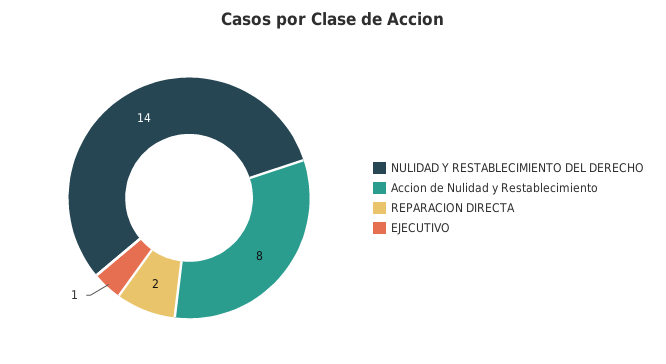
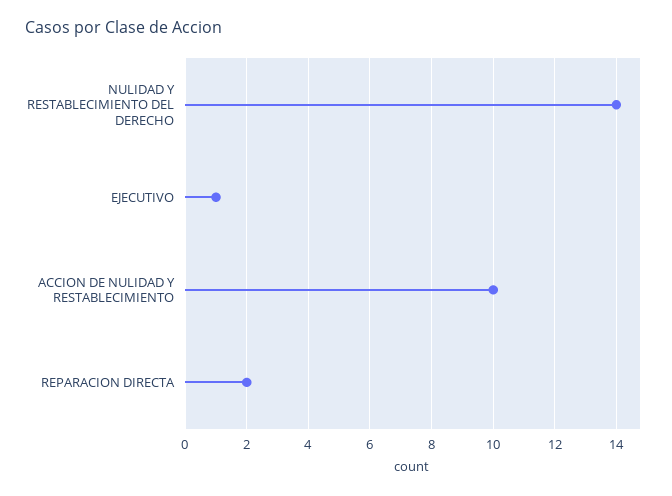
  {
    "NULIDAD Y RESTABLECIMIENTO DEL DERECHO": 14,
-   "Accion de Nulidad y Restablecimiento": 8,
+   "Accion de Nulidad y Restablecimiento": 10,
    "REPARACION DIRECTA": 2,
    "EJECUTIVO": 1
  }

